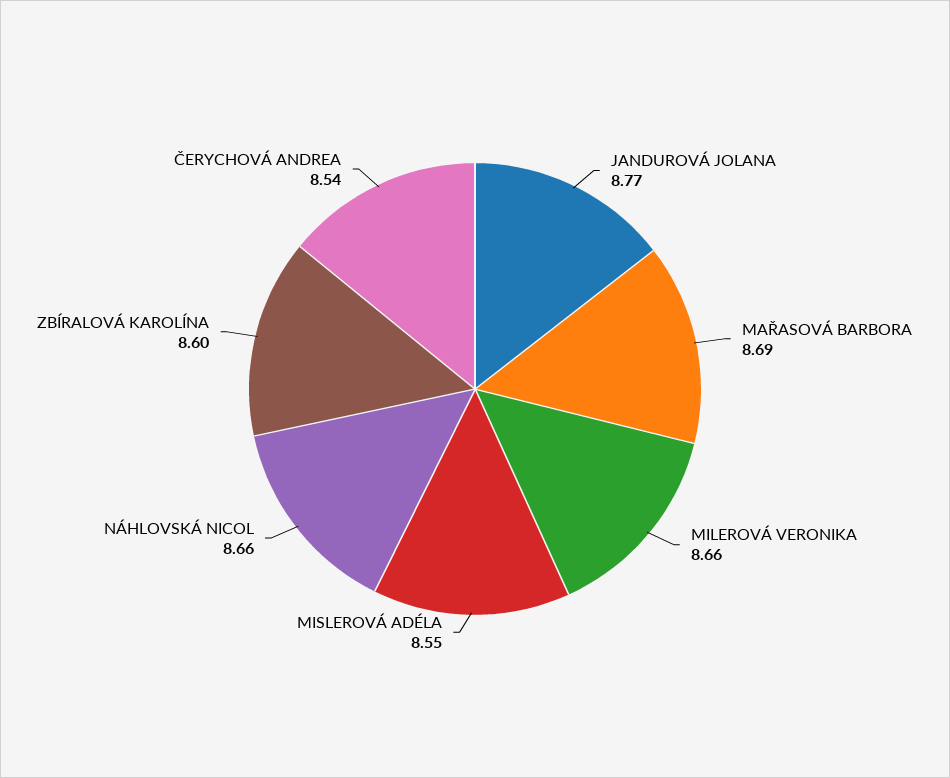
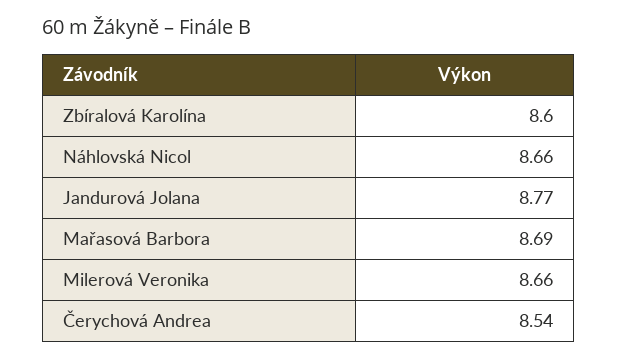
  {
    "JANDUROVÁ JOLANA": 8.77,
    "MAŘASOVÁ BARBORA": 8.69,
    "MILEROVÁ VERONIKA": 8.66,
-   "MISLEROVÁ ADÉLA": 8.55,
    "NÁHLOVSKÁ NICOL": 8.66,
    "ZBÍRALOVÁ KAROLÍNA": 8.6,
    "ČERYCHOVÁ ANDREA": 8.54
  }

